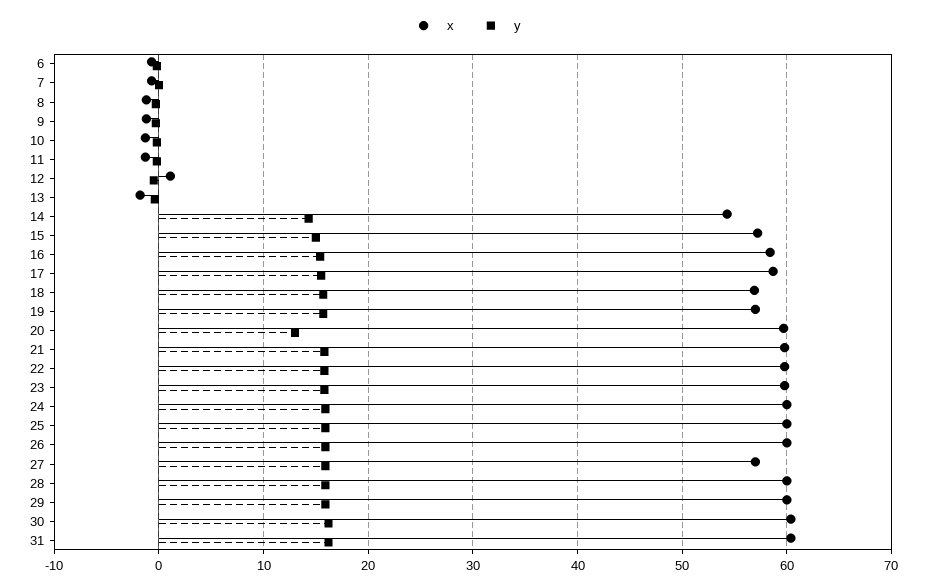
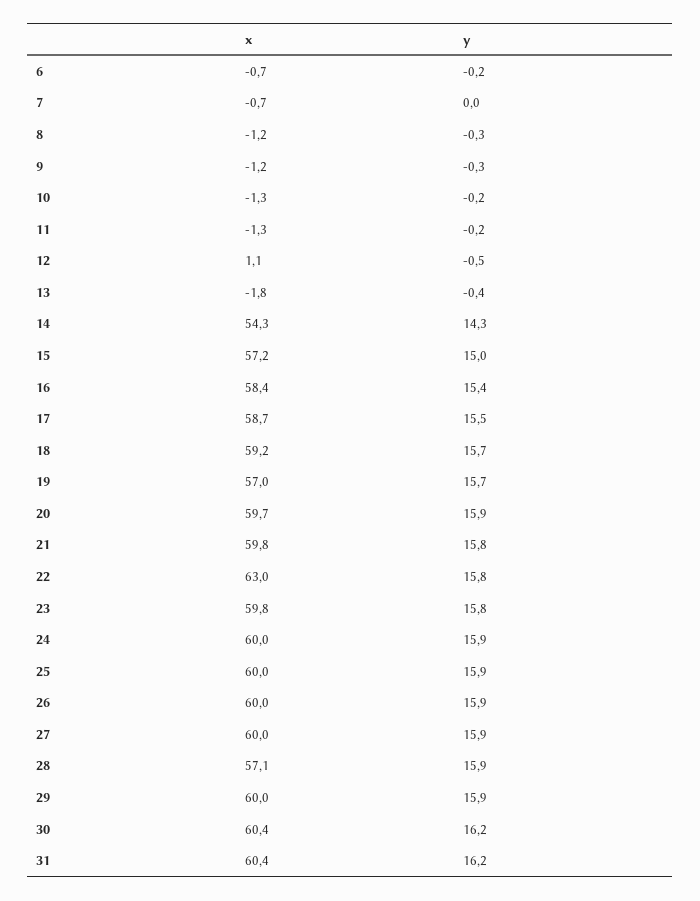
  {
    "x": {
      "6": -0.7,
      "7": -0.7,
      "8": -1.2,
      "9": -1.2,
      "10": -1.3,
      "11": -1.3,
      "12": 1.1,
      "13": -1.8,
      "14": 54.3,
      "15": 57.2,
      "16": 58.4,
      "17": 58.7,
-     "18": 57,
+     "18": 59.2,
      "19": 57,
      "20": 59.7,
      "21": 59.8,
-     "22": 60,
+     "22": 63,
      "23": 59.8,
      "24": 60,
      "25": 60,
      "26": 60,
-     "27": 57,
+     "27": 60,
-     "28": 60,
+     "28": 57.1,
      "29": 60,
      "30": 60.4,
      "31": 60.4
    },
    "y": {
      "6": -0.2,
      "7": 0,
      "8": -0.3,
      "9": -0.3,
      "10": -0.2,
      "11": -0.2,
      "12": -0.5,
      "13": -0.4,
      "14": 14.3,
      "15": 15,
      "16": 15.4,
      "17": 15.5,
      "18": 15.7,
      "19": 15.7,
-     "20": 13,
+     "20": 15.9,
      "21": 15.8,
      "22": 15.8,
      "23": 15.8,
      "24": 15.9,
      "25": 15.9,
      "26": 15.9,
      "27": 15.9,
      "28": 15.9,
      "29": 15.9,
      "30": 16.2,
      "31": 16.2
    }
  }

